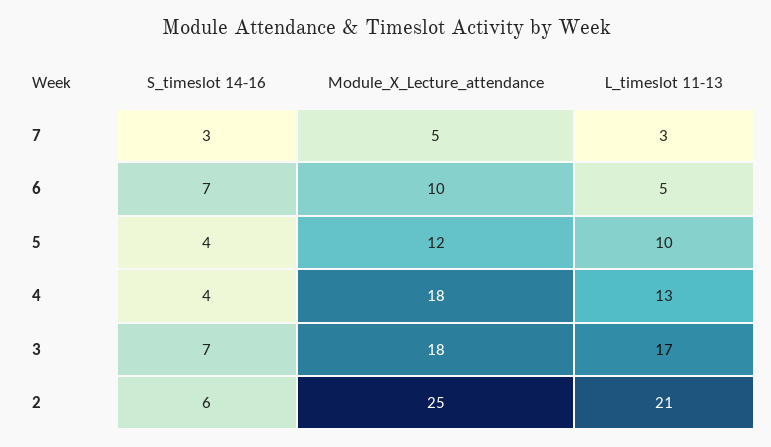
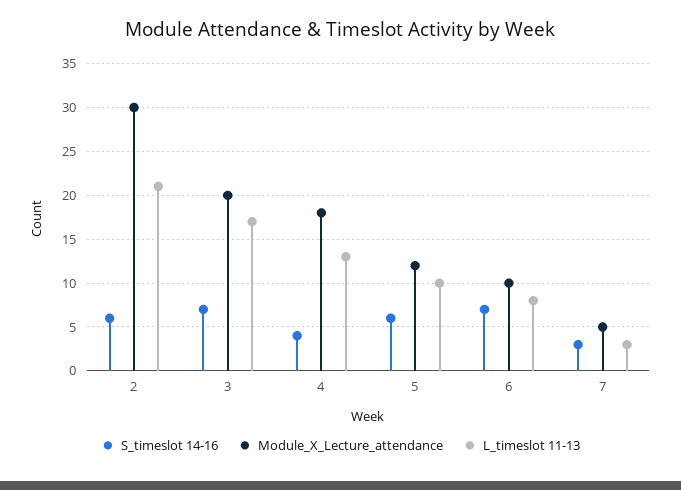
  {
    "S_timeslot 14-16": {
      "7": 3,
      "6": 7,
-     "5": 4,
+     "5": 6,
      "4": 4,
      "3": 7,
      "2": 6
    },
    "Module_X_Lecture_attendance": {
      "7": 5,
      "6": 10,
      "5": 12,
      "4": 18,
-     "3": 18,
+     "3": 20,
-     "2": 25
+     "2": 30
    },
    "L_timeslot 11-13": {
      "7": 3,
-     "6": 5,
+     "6": 8,
      "5": 10,
      "4": 13,
      "3": 17,
      "2": 21
    }
  }

